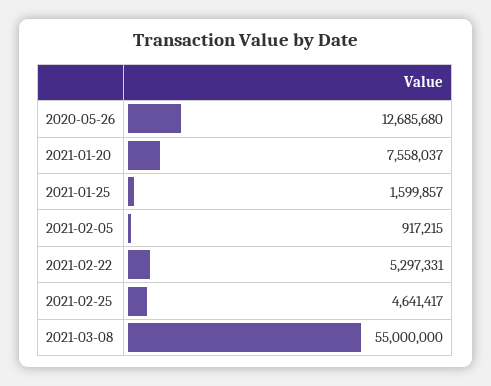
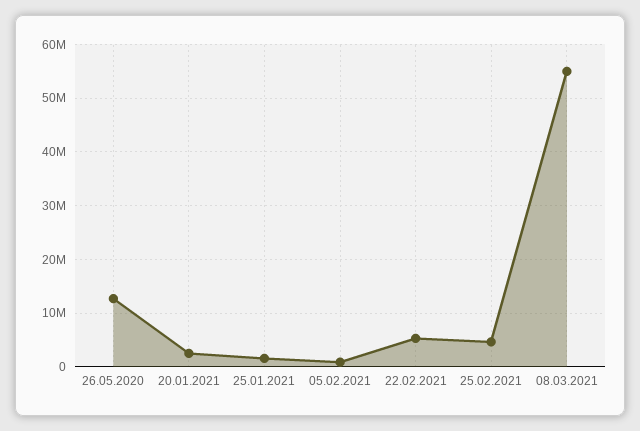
  {
    "2020-05-26": 12685680,
-   "2021-01-20": 7558037,
+   "2021-01-20": 2000000,
    "2021-01-25": 1599857,
    "2021-02-05": 917215,
    "2021-02-22": 5297331,
    "2021-02-25": 4641417,
    "2021-03-08": 55000000
  }

